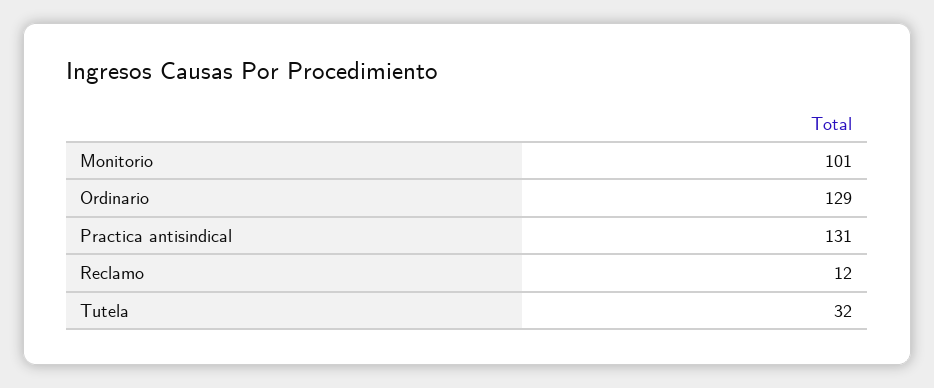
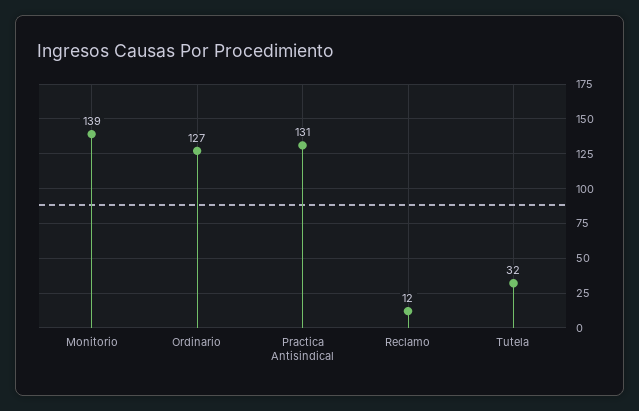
  {
-   "Monitorio": 101,
+   "Monitorio": 139,
-   "Ordinario": 129,
+   "Ordinario": 127,
    "Practica antisindical": 131,
    "Reclamo": 12,
    "Tutela": 32
  }

